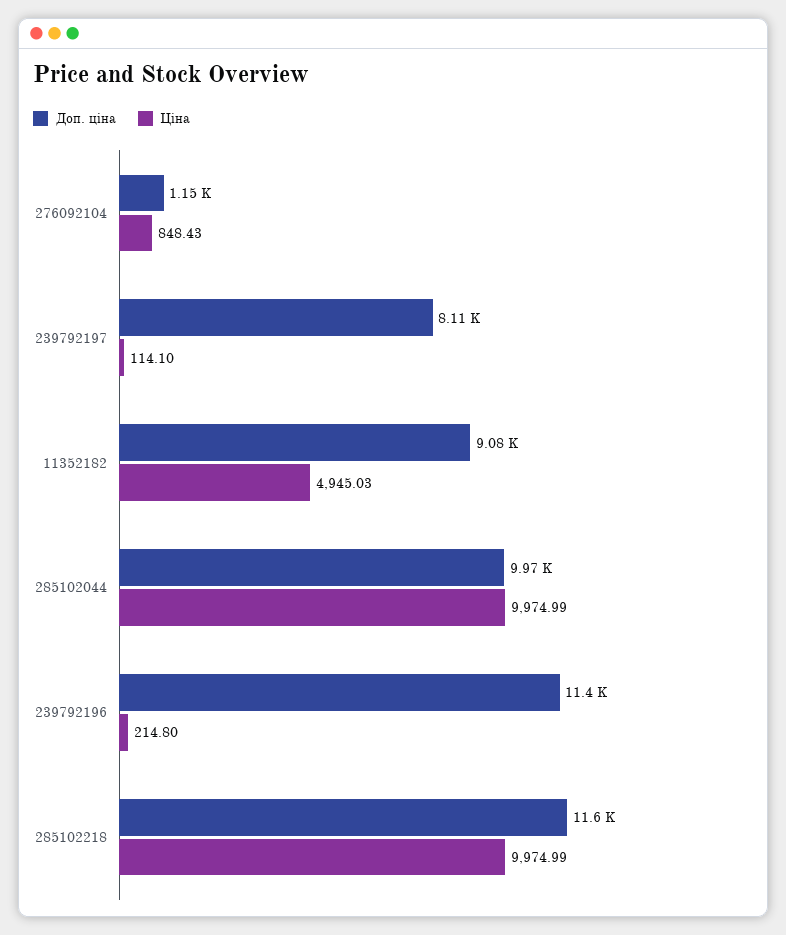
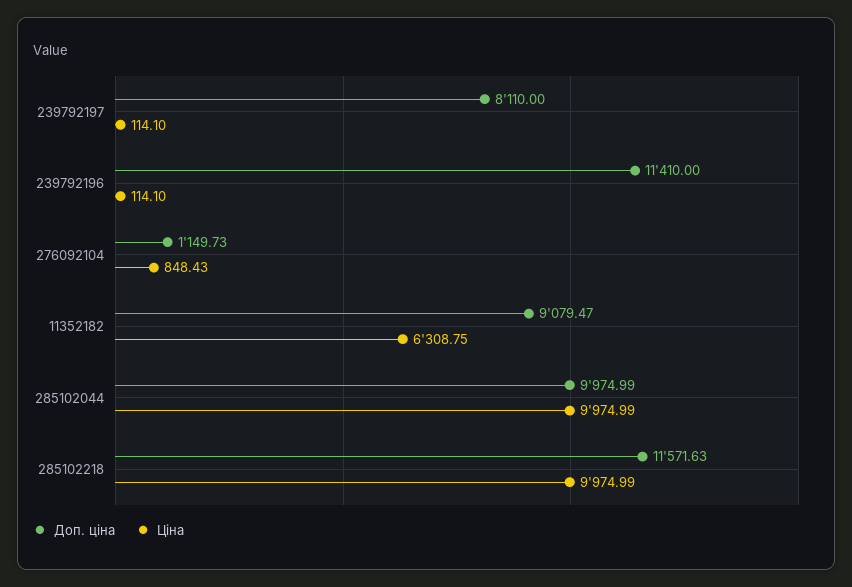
  {
    "Доп. ціна": {
      "276092104": 1149.73,
      "239792197": 8110,
      "11352182": 9079.47,
      "285102044": 9974.99,
      "239792196": 11410,
      "285102218": 11571.63
    },
    "Ціна": {
      "276092104": 848.43,
      "239792197": 114.1,
-     "11352182": 4945.03,
+     "11352182": 6308.75,
      "285102044": 9974.99,
-     "239792196": 214.8,
+     "239792196": 114.1,
      "285102218": 9974.99
    }
  }

